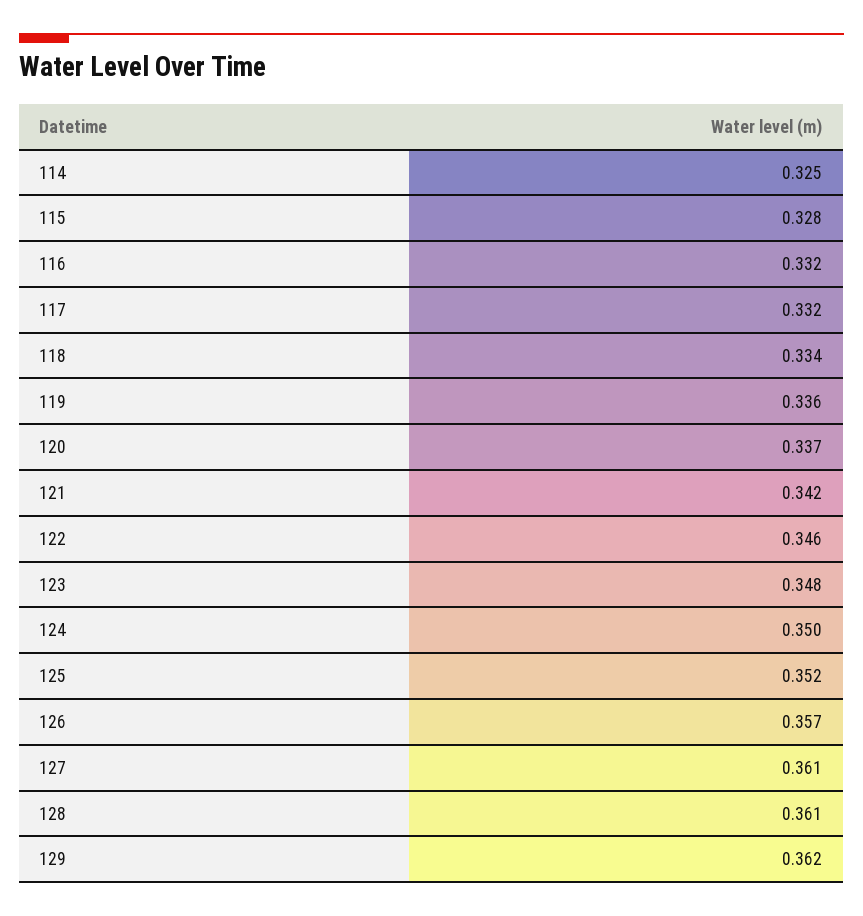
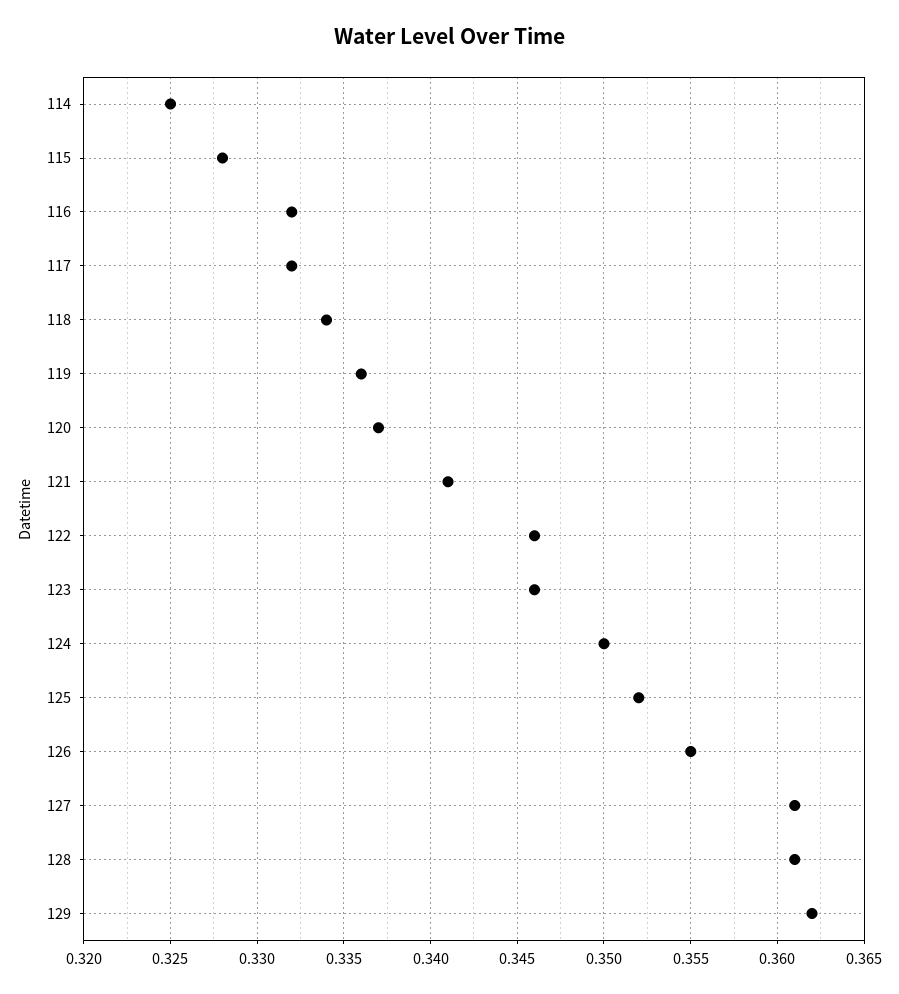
  {
    "114": 0.325,
    "115": 0.328,
    "116": 0.332,
    "117": 0.332,
    "118": 0.334,
    "119": 0.336,
    "120": 0.337,
-   "121": 0.342,
+   "121": 0.341,
    "122": 0.346,
-   "123": 0.348,
+   "123": 0.346,
    "124": 0.35,
    "125": 0.352,
-   "126": 0.357,
+   "126": 0.355,
    "127": 0.361,
    "128": 0.361,
    "129": 0.362
  }

